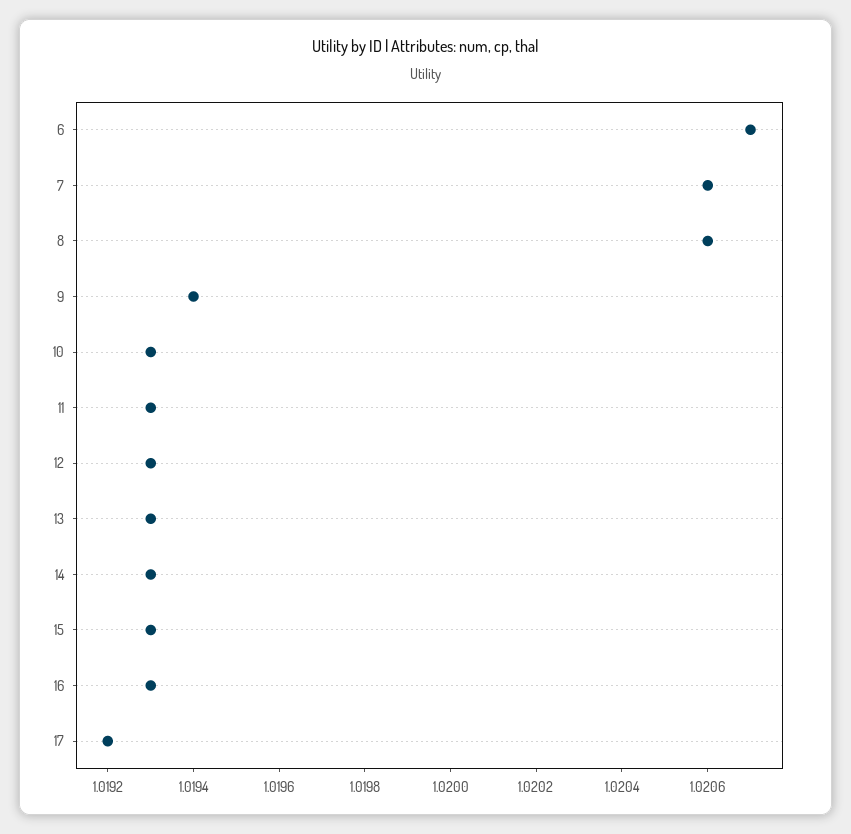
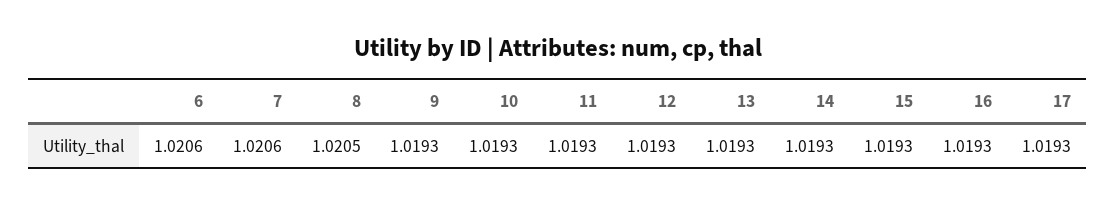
  {
-   "6": 1.0207,
+   "6": 1.0206,
    "7": 1.0206,
-   "8": 1.0206,
+   "8": 1.0205,
-   "9": 1.0194,
+   "9": 1.0193,
    "10": 1.0193,
    "11": 1.0193,
    "12": 1.0193,
    "13": 1.0193,
    "14": 1.0193,
    "15": 1.0193,
    "16": 1.0193,
-   "17": 1.0192
+   "17": 1.0193
  }

